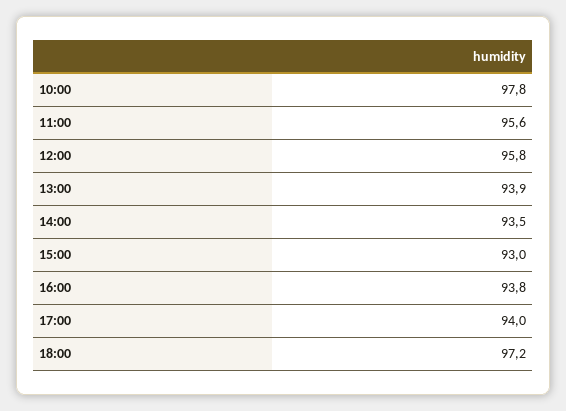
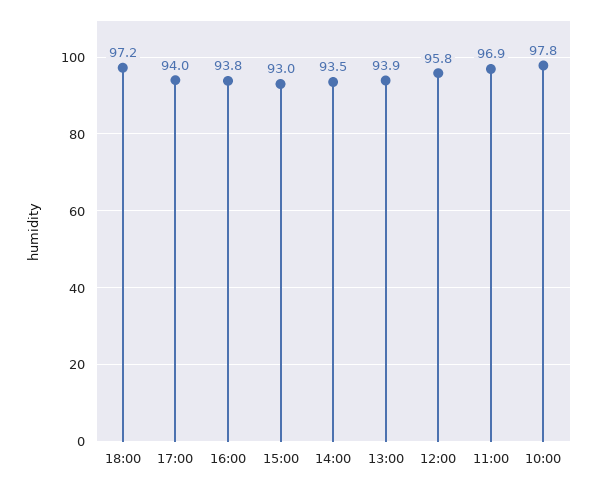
  {
    "10:00": 97.8,
-   "11:00": 95.6,
+   "11:00": 96.9,
    "12:00": 95.8,
    "13:00": 93.9,
    "14:00": 93.5,
    "15:00": 93,
    "16:00": 93.8,
    "17:00": 94,
    "18:00": 97.2
  }

